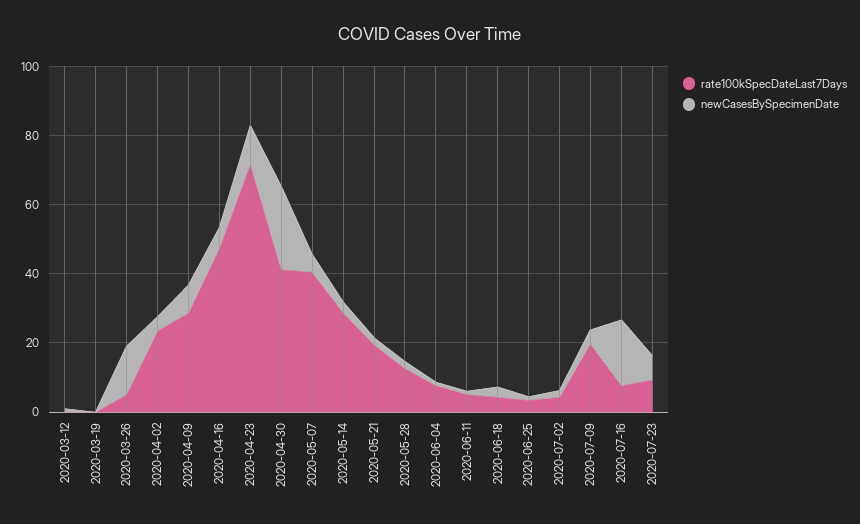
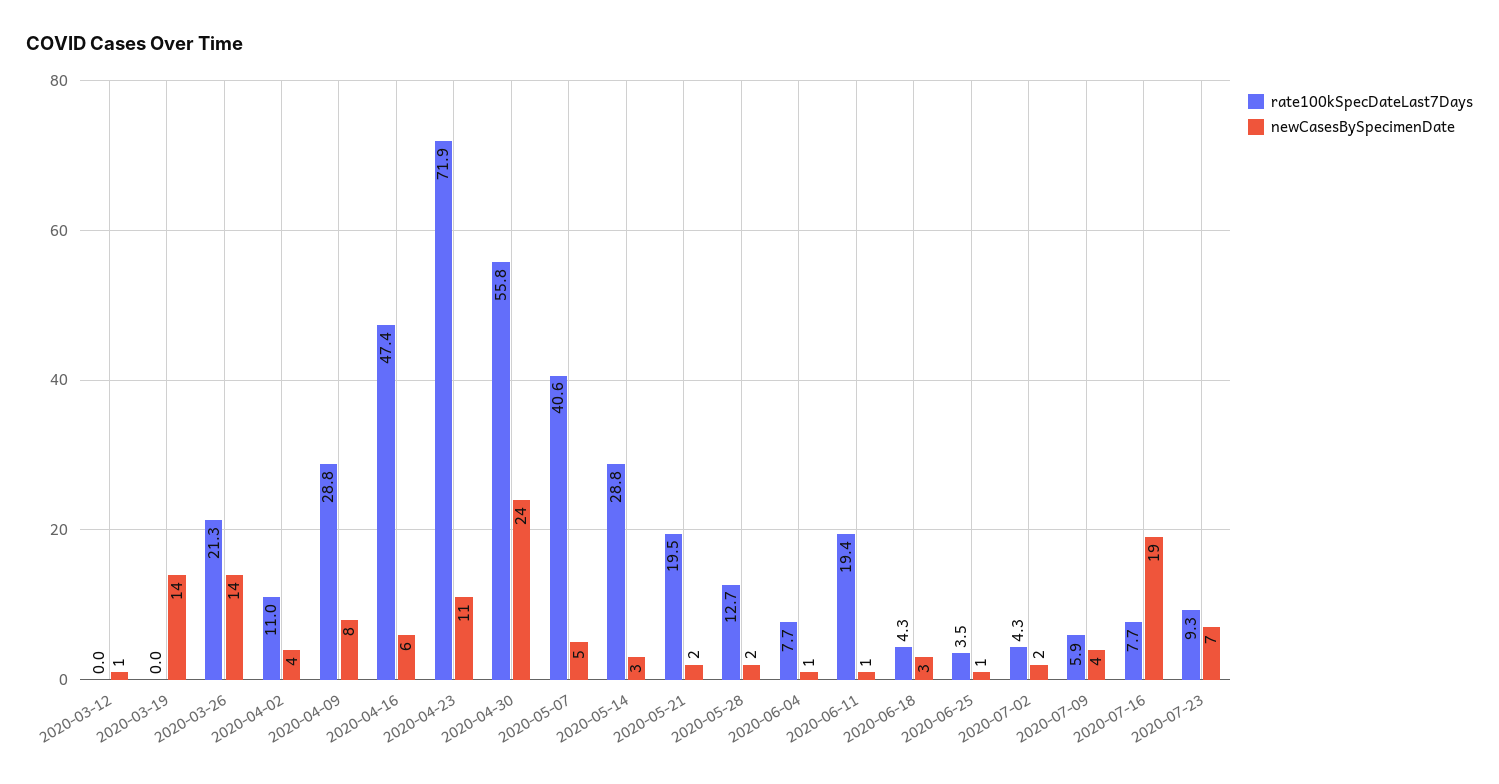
  {
    "rate100kSpecDateLast7Days": {
      "2020-03-12": 0,
      "2020-03-19": 0,
-     "2020-03-26": 5,
+     "2020-03-26": 21.3,
-     "2020-04-02": 25,
+     "2020-04-02": 11,
      "2020-04-09": 28.8,
      "2020-04-16": 47.4,
      "2020-04-23": 71.9,
-     "2020-04-30": 40,
+     "2020-04-30": 55.8,
      "2020-05-07": 40.6,
      "2020-05-14": 28.8,
      "2020-05-21": 19.5,
      "2020-05-28": 12.7,
      "2020-06-04": 7.7,
-     "2020-06-11": 5,
+     "2020-06-11": 19.4,
      "2020-06-18": 4.3,
      "2020-06-25": 3.5,
      "2020-07-02": 4.3,
-     "2020-07-09": 20,
+     "2020-07-09": 5.9,
      "2020-07-16": 7.7,
      "2020-07-23": 9.3
    },
    "newCasesBySpecimenDate": {
      "2020-03-12": 1,
-     "2020-03-19": 0,
+     "2020-03-19": 14,
      "2020-03-26": 14,
      "2020-04-02": 4,
      "2020-04-09": 8,
      "2020-04-16": 6,
      "2020-04-23": 11,
      "2020-04-30": 24,
      "2020-05-07": 5,
      "2020-05-14": 3,
      "2020-05-21": 2,
      "2020-05-28": 2,
      "2020-06-04": 1,
      "2020-06-11": 1,
      "2020-06-18": 3,
      "2020-06-25": 1,
      "2020-07-02": 2,
      "2020-07-09": 4,
      "2020-07-16": 19,
      "2020-07-23": 7
    }
  }

